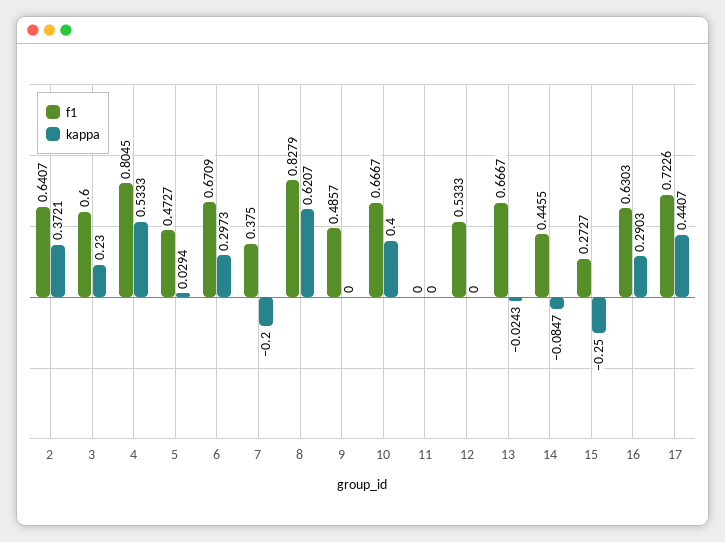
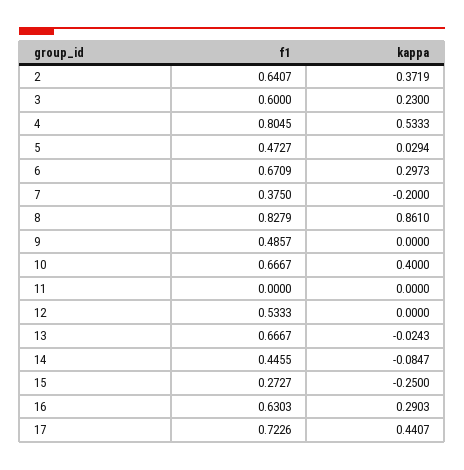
  {
    "f1": {
      "2": 0.6407,
      "3": 0.6,
      "4": 0.8045,
      "5": 0.4727,
      "6": 0.6709,
      "7": 0.375,
      "8": 0.8279,
      "9": 0.4857,
      "10": 0.6667,
      "11": 0,
      "12": 0.5333,
      "13": 0.6667,
      "14": 0.4455,
      "15": 0.2727,
      "16": 0.6303,
      "17": 0.7226
    },
    "kappa": {
-     "2": 0.3721,
+     "2": 0.3719,
      "3": 0.23,
      "4": 0.5333,
      "5": 0.0294,
      "6": 0.2973,
      "7": -0.2,
-     "8": 0.6207,
+     "8": 0.861,
      "9": 0,
      "10": 0.4,
      "11": 0,
      "12": 0,
      "13": -0.0243,
      "14": -0.0847,
      "15": -0.25,
      "16": 0.2903,
      "17": 0.4407
    }
  }

